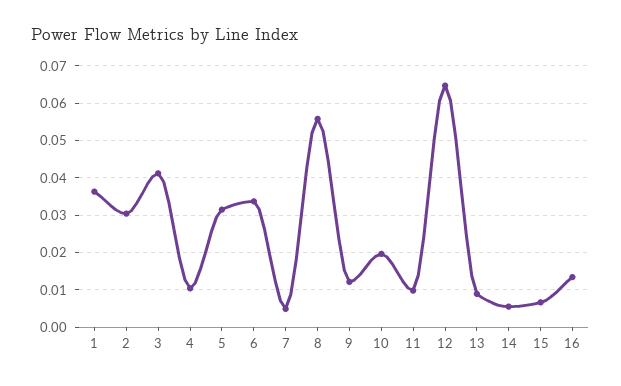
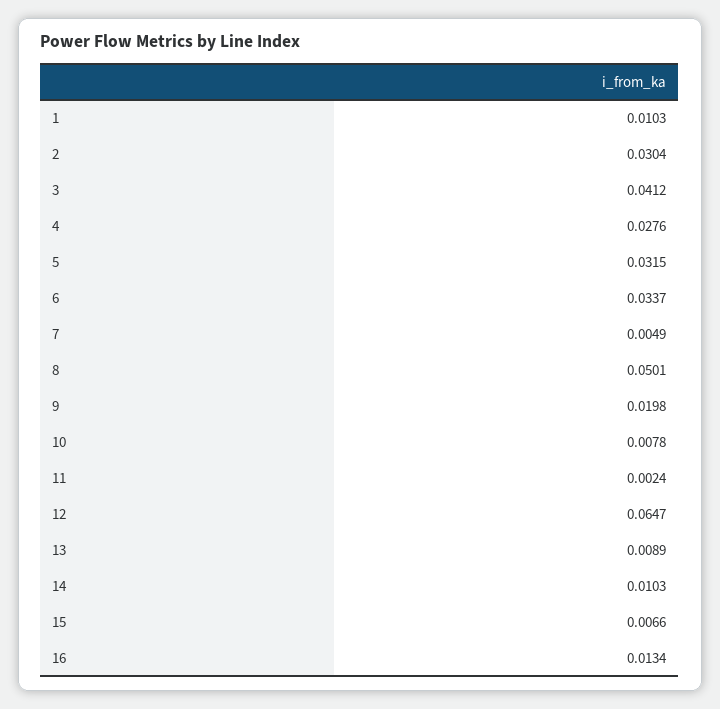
  {
-   "1": 0.036,
+   "1": 0.0103,
    "2": 0.0304,
    "3": 0.0412,
-   "4": 0.01,
+   "4": 0.0276,
    "5": 0.0315,
    "6": 0.0337,
    "7": 0.0049,
-   "8": 0.056,
+   "8": 0.0501,
-   "9": 0.012,
+   "9": 0.0198,
-   "10": 0.02,
+   "10": 0.0078,
-   "11": 0.01,
+   "11": 0.0024,
    "12": 0.0647,
    "13": 0.0089,
-   "14": 0.006,
+   "14": 0.0103,
    "15": 0.0066,
    "16": 0.0134
  }

